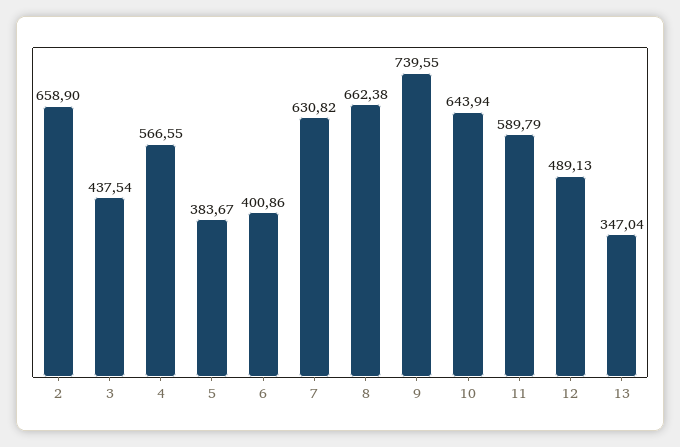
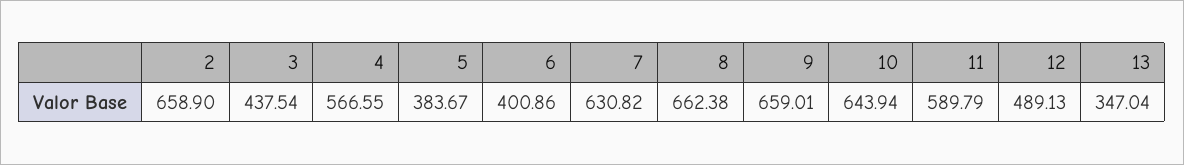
  {
    "2": 658.9,
    "3": 437.54,
    "4": 566.55,
    "5": 383.67,
    "6": 400.86,
    "7": 630.82,
    "8": 662.38,
-   "9": 739.55,
+   "9": 659.01,
    "10": 643.94,
    "11": 589.79,
    "12": 489.13,
    "13": 347.04
  }

